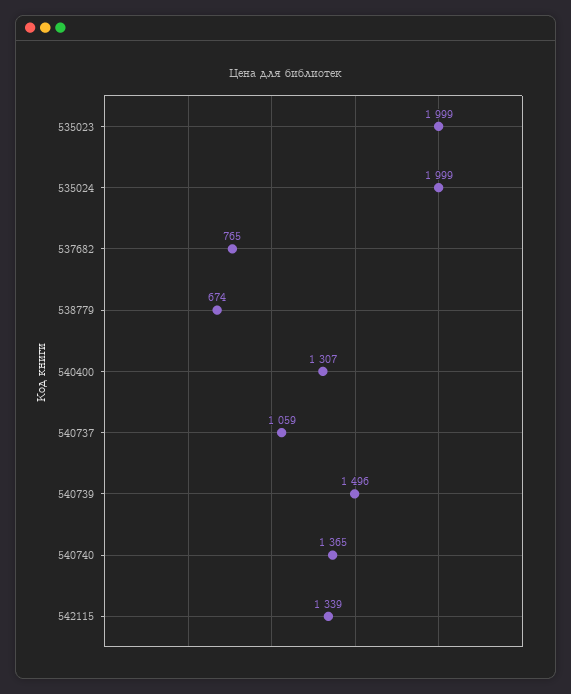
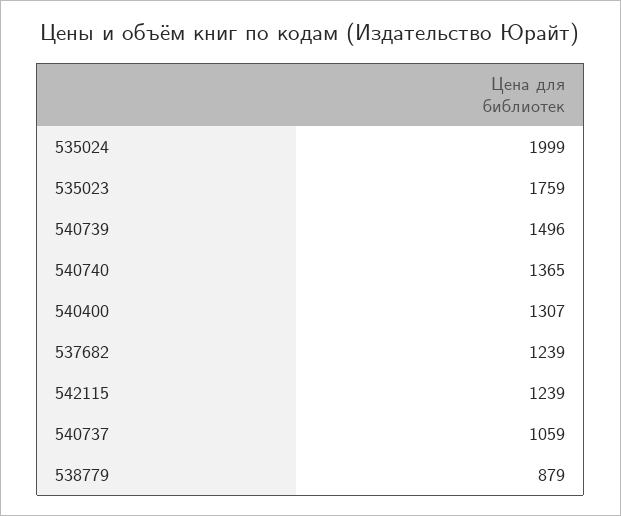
  {
-   "535023": 1999,
+   "535023": 1759,
    "535024": 1999,
-   "537682": 765,
+   "537682": 1239,
-   "538779": 674,
+   "538779": 879,
    "540400": 1307,
    "540737": 1059,
    "540739": 1496,
    "540740": 1365,
-   "542115": 1339
+   "542115": 1239
  }

